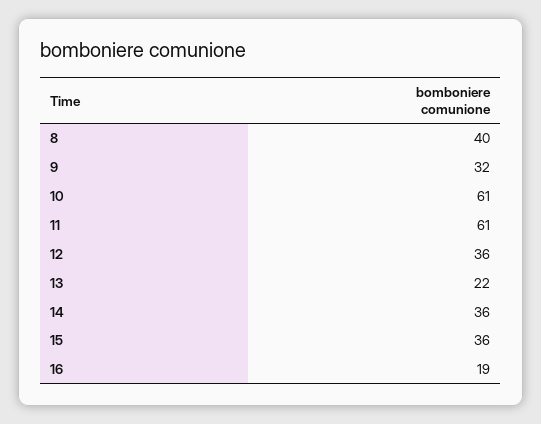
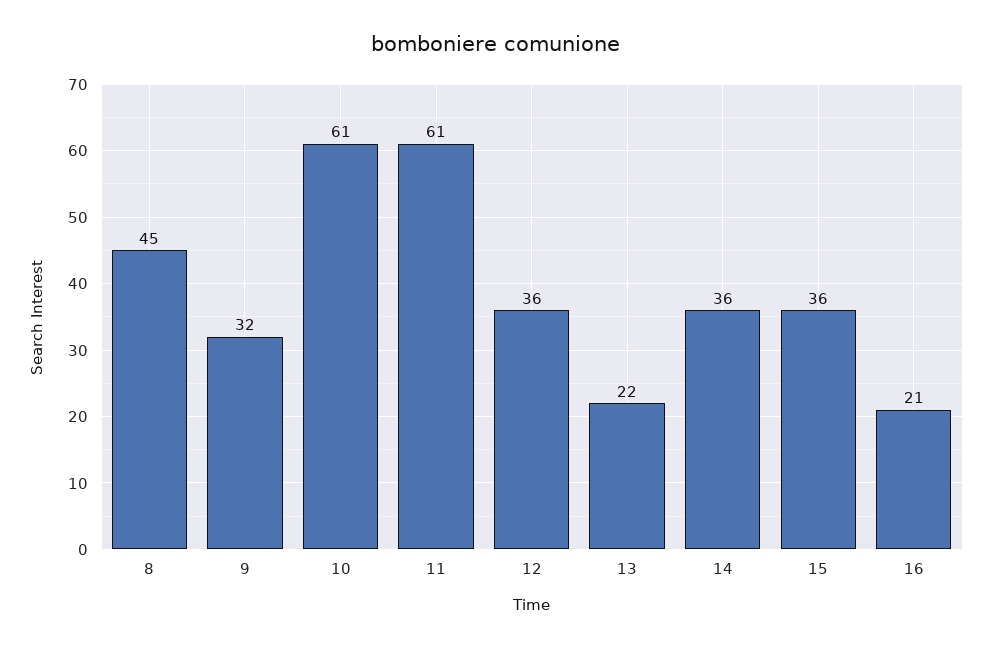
  {
-   "8": 40,
+   "8": 45,
    "9": 32,
    "10": 61,
    "11": 61,
    "12": 36,
    "13": 22,
    "14": 36,
    "15": 36,
-   "16": 19
+   "16": 21
  }

